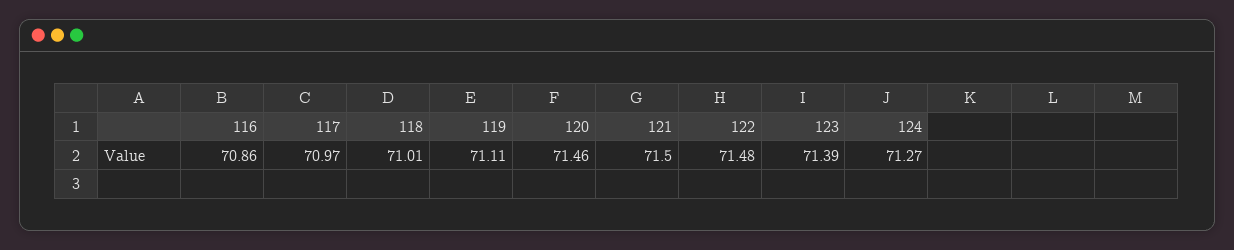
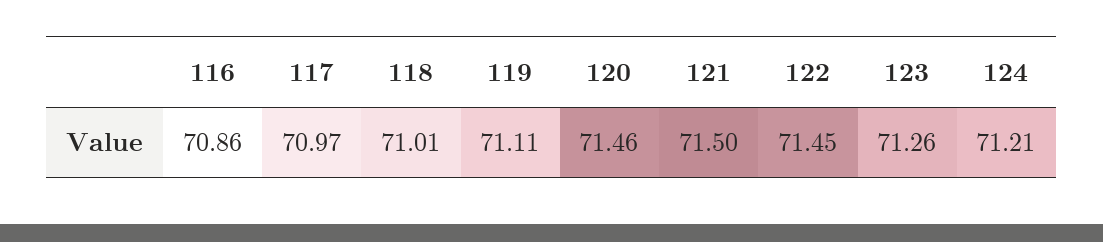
  {
    "116": 70.86,
    "117": 70.97,
    "118": 71.01,
    "119": 71.11,
    "120": 71.46,
    "121": 71.5,
-   "122": 71.48,
+   "122": 71.45,
-   "123": 71.39,
+   "123": 71.26,
-   "124": 71.27
+   "124": 71.21
  }

